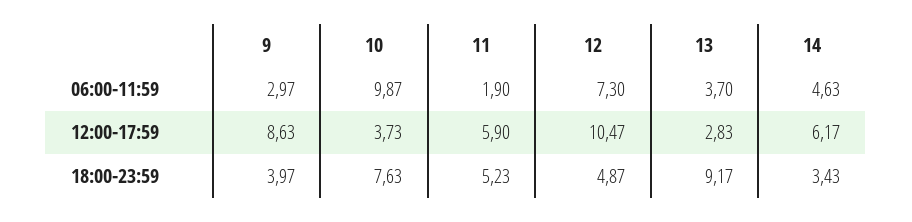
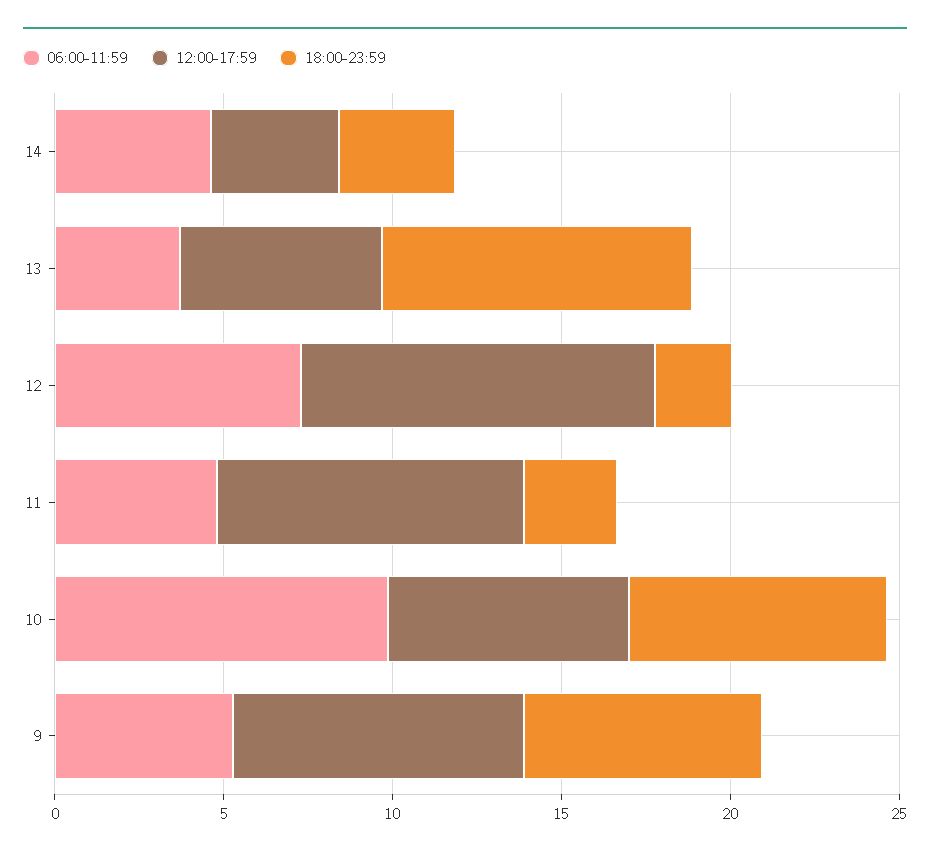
  {
    "06:00-11:59": {
-     "9": 2.97,
+     "9": 5,
      "10": 9.87,
-     "11": 1.9,
+     "11": 5,
      "12": 7.3,
      "13": 3.7,
      "14": 4.63
    },
    "12:00-17:59": {
      "9": 8.63,
-     "10": 3.73,
+     "10": 7,
-     "11": 5.9,
+     "11": 9,
      "12": 10.47,
-     "13": 2.83,
+     "13": 6,
-     "14": 6.17
+     "14": 4
    },
    "18:00-23:59": {
-     "9": 3.97,
+     "9": 7,
      "10": 7.63,
-     "11": 5.23,
+     "11": 3,
-     "12": 4.87,
+     "12": 2,
      "13": 9.17,
      "14": 3.43
    }
  }

